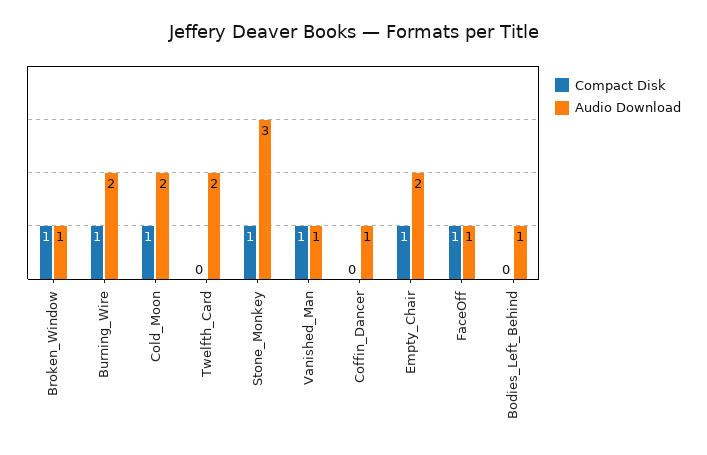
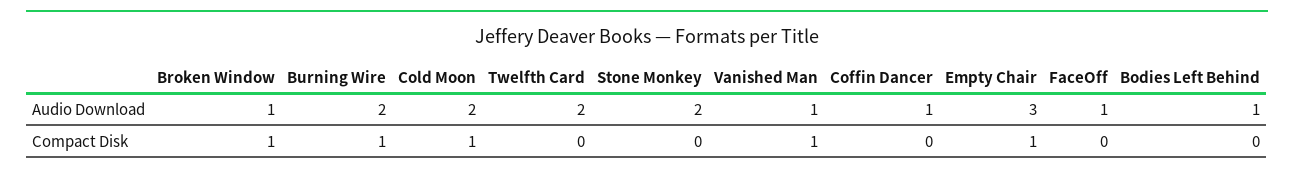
  {
    "Compact Disk": {
      "Broken_Window": 1,
      "Burning_Wire": 1,
      "Cold_Moon": 1,
      "Twelfth_Card": 0,
-     "Stone_Monkey": 1,
+     "Stone_Monkey": 0,
      "Vanished_Man": 1,
      "Coffin_Dancer": 0,
      "Empty_Chair": 1,
-     "FaceOff": 1,
+     "FaceOff": 0,
      "Bodies_Left_Behind": 0
    },
    "Audio Download": {
      "Broken_Window": 1,
      "Burning_Wire": 2,
      "Cold_Moon": 2,
      "Twelfth_Card": 2,
-     "Stone_Monkey": 3,
+     "Stone_Monkey": 2,
      "Vanished_Man": 1,
      "Coffin_Dancer": 1,
-     "Empty_Chair": 2,
+     "Empty_Chair": 3,
      "FaceOff": 1,
      "Bodies_Left_Behind": 1
    }
  }

